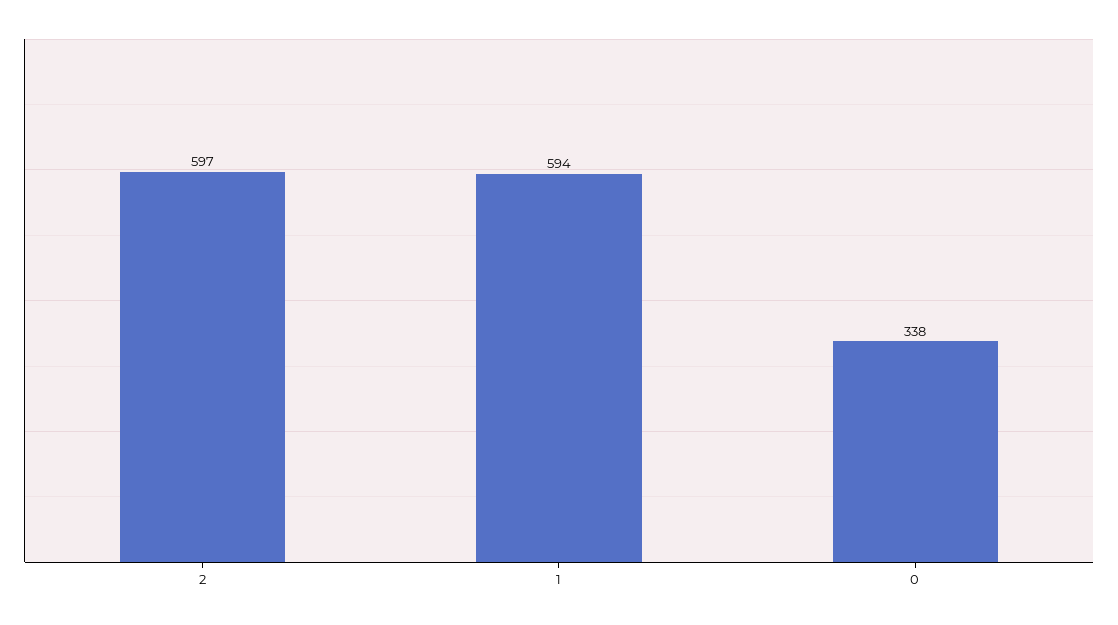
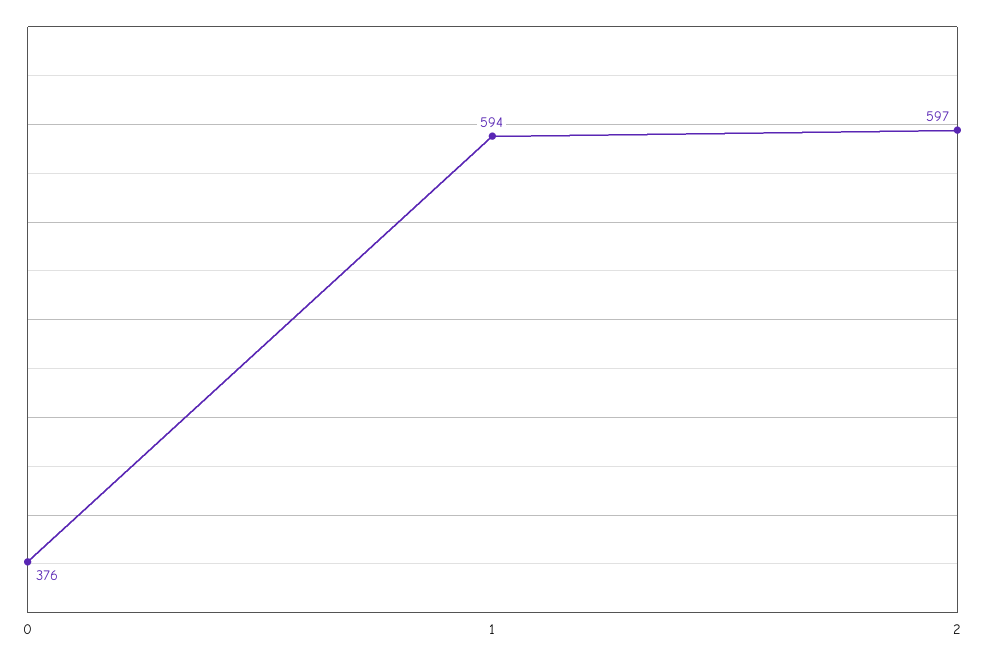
  {
    "2": 597,
    "1": 594,
-   "0": 338
+   "0": 376
  }

